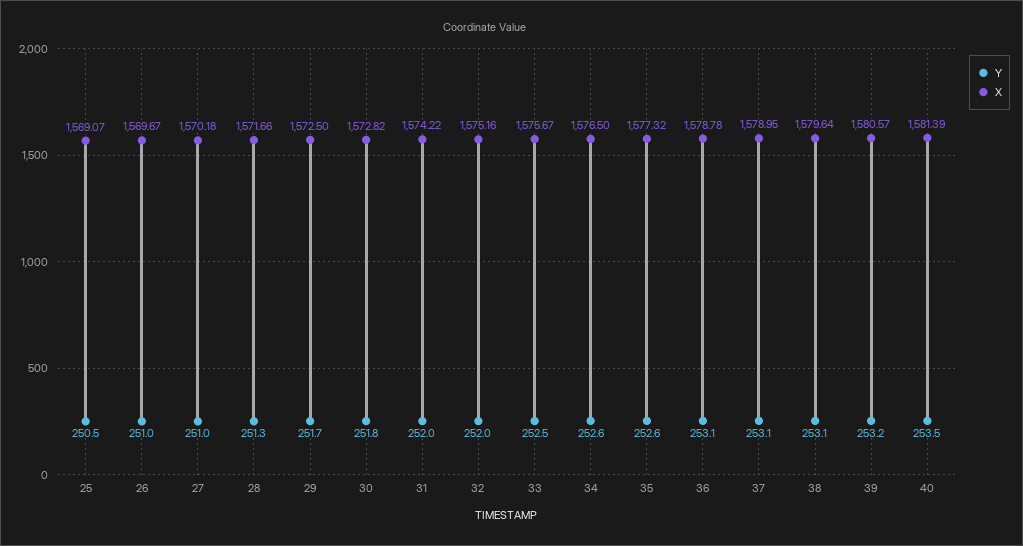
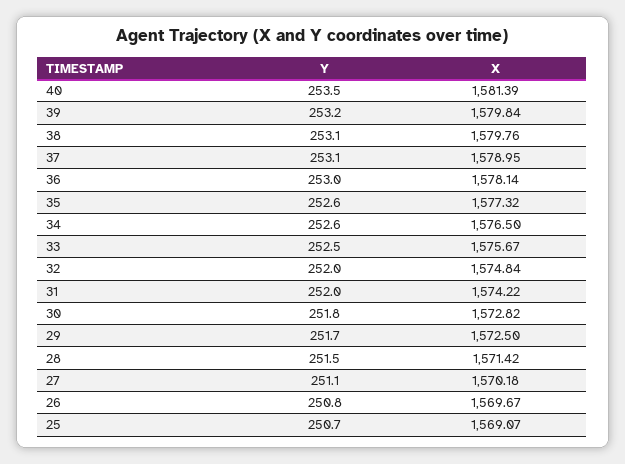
  {
    "Y": {
-     "25": 250.5,
+     "25": 250.7,
-     "26": 251,
+     "26": 250.8,
-     "27": 251,
+     "27": 251.1,
-     "28": 251.3,
+     "28": 251.5,
      "29": 251.7,
      "30": 251.8,
      "31": 252,
      "32": 252,
      "33": 252.5,
      "34": 252.6,
      "35": 252.6,
-     "36": 253.1,
+     "36": 253,
      "37": 253.1,
      "38": 253.1,
      "39": 253.2,
      "40": 253.5
    },
    "X": {
      "25": 1569.07,
      "26": 1569.67,
      "27": 1570.18,
-     "28": 1571.66,
+     "28": 1571.42,
      "29": 1572.5,
      "30": 1572.82,
      "31": 1574.22,
-     "32": 1575.16,
+     "32": 1574.84,
      "33": 1575.67,
      "34": 1576.5,
      "35": 1577.32,
-     "36": 1578.78,
+     "36": 1578.14,
      "37": 1578.95,
-     "38": 1579.64,
+     "38": 1579.76,
-     "39": 1580.57,
+     "39": 1579.84,
      "40": 1581.39
    }
  }

